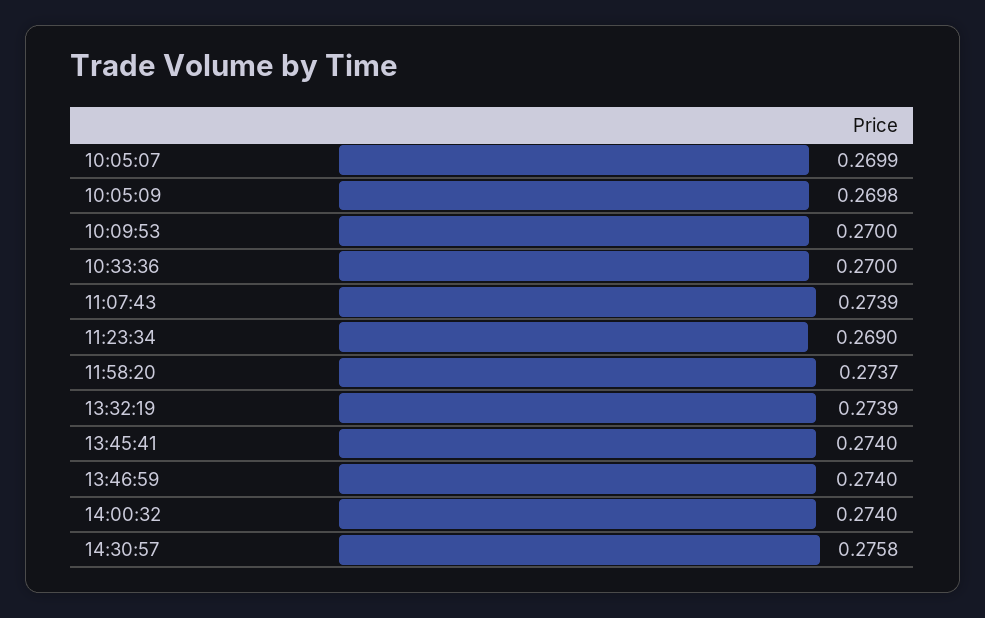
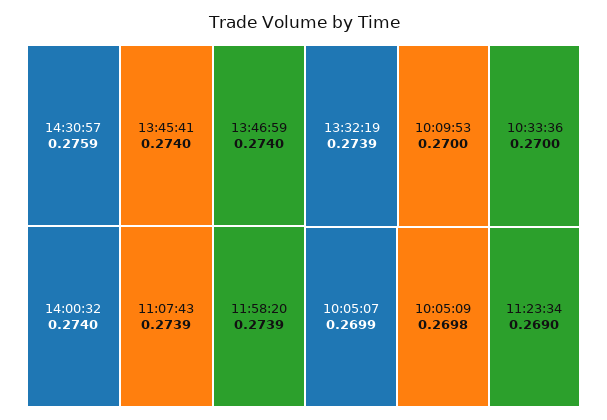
  {
    "10:05:07": 0.2699,
    "10:05:09": 0.2698,
    "10:09:53": 0.27,
    "10:33:36": 0.27,
    "11:07:43": 0.2739,
    "11:23:34": 0.269,
-   "11:58:20": 0.2737,
+   "11:58:20": 0.2739,
    "13:32:19": 0.2739,
    "13:45:41": 0.274,
    "13:46:59": 0.274,
    "14:00:32": 0.274,
-   "14:30:57": 0.2758
+   "14:30:57": 0.2759
  }

